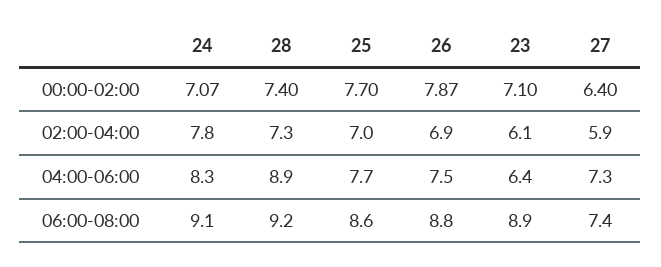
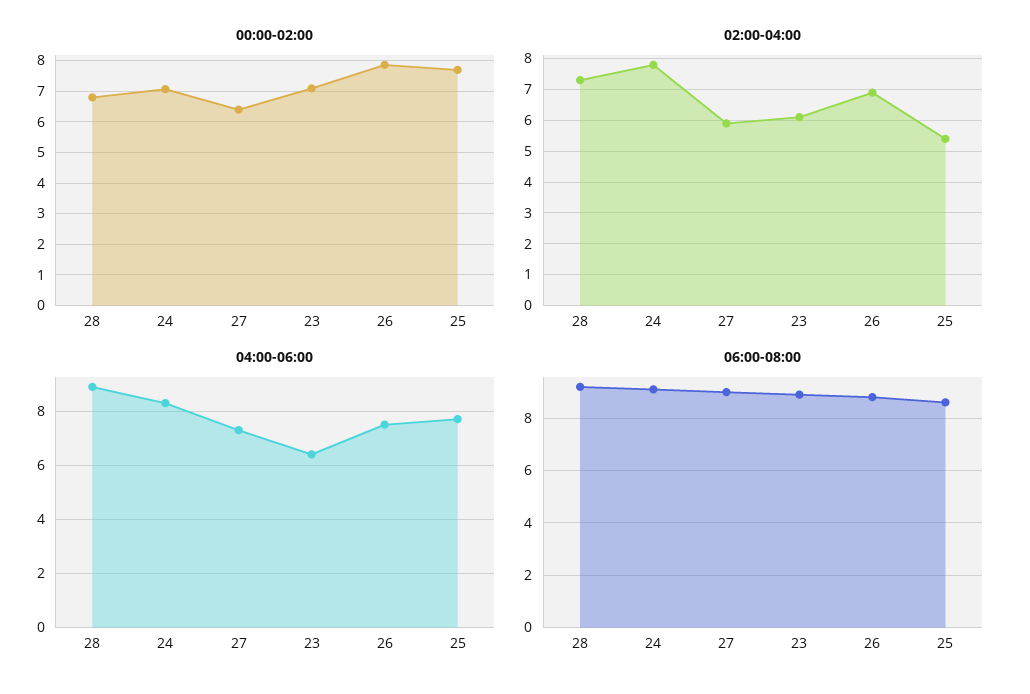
  {
    "00:00-02:00": {
      "24": 7.07,
-     "28": 7.4,
+     "28": 6.8,
      "25": 7.7,
      "26": 7.87,
      "23": 7.1,
      "27": 6.4
    },
    "02:00-04:00": {
      "24": 7.8,
      "28": 7.3,
-     "25": 7,
+     "25": 5.5,
      "26": 6.9,
      "23": 6.1,
      "27": 5.9
    },
    "04:00-06:00": {
      "24": 8.3,
      "28": 8.9,
      "25": 7.7,
      "26": 7.5,
      "23": 6.4,
      "27": 7.3
    },
    "06:00-08:00": {
      "24": 9.1,
      "28": 9.2,
      "25": 8.6,
      "26": 8.8,
      "23": 8.9,
-     "27": 7.4
+     "27": 9
    }
  }

